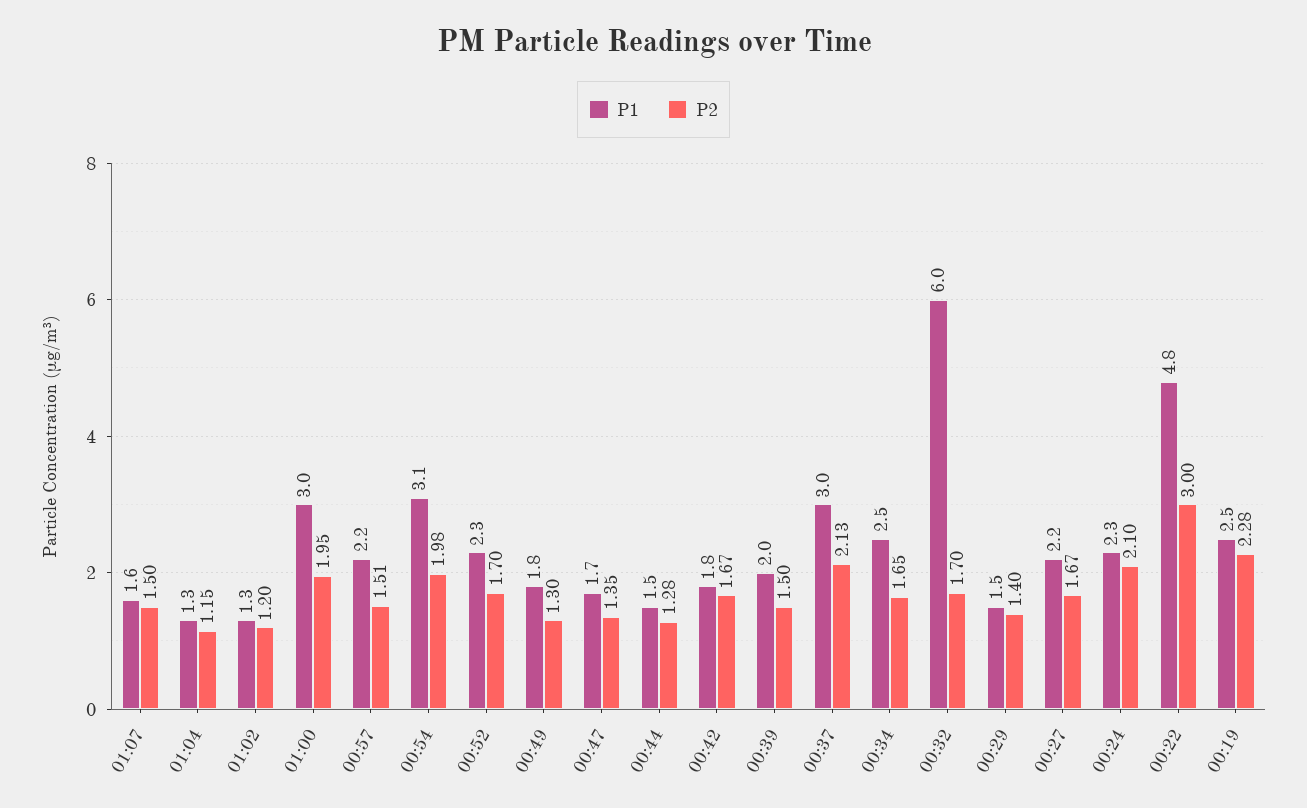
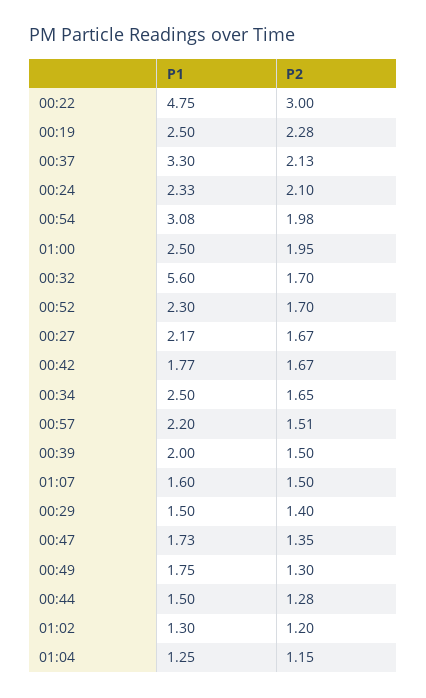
  {
    "P1": {
      "01:07": 1.6,
      "01:04": 1.25,
      "01:02": 1.3,
-     "01:00": 3,
+     "01:00": 2.5,
      "00:57": 2.2,
      "00:54": 3.08,
      "00:52": 2.3,
      "00:49": 1.75,
      "00:47": 1.73,
      "00:44": 1.5,
      "00:42": 1.77,
      "00:39": 2,
-     "00:37": 3,
+     "00:37": 3.3,
      "00:34": 2.5,
-     "00:32": 6,
+     "00:32": 5.6,
      "00:29": 1.5,
      "00:27": 2.17,
      "00:24": 2.33,
      "00:22": 4.75,
      "00:19": 2.5
    },
    "P2": {
      "01:07": 1.5,
      "01:04": 1.15,
      "01:02": 1.2,
      "01:00": 1.95,
      "00:57": 1.51,
      "00:54": 1.98,
      "00:52": 1.7,
      "00:49": 1.3,
      "00:47": 1.35,
      "00:44": 1.28,
      "00:42": 1.67,
      "00:39": 1.5,
      "00:37": 2.13,
      "00:34": 1.65,
      "00:32": 1.7,
      "00:29": 1.4,
      "00:27": 1.67,
      "00:24": 2.1,
      "00:22": 3,
      "00:19": 2.28
    }
  }

